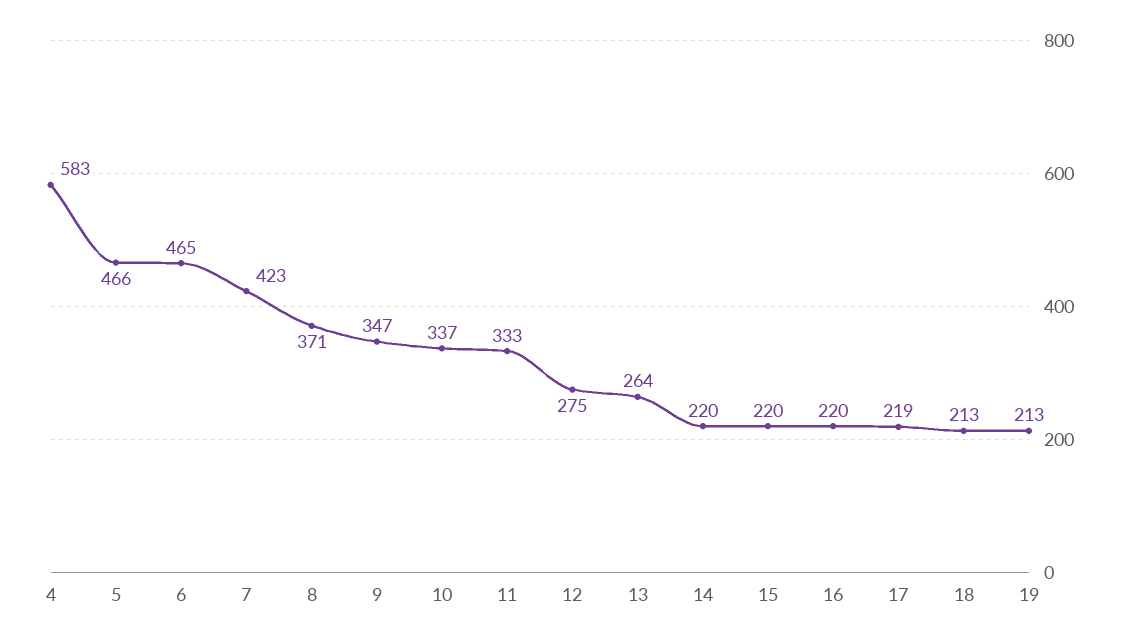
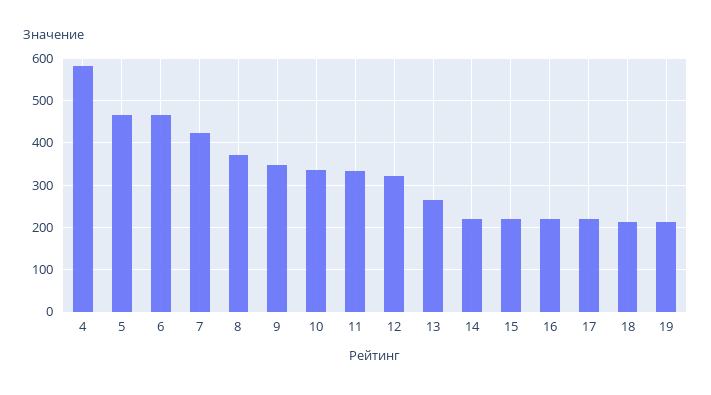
  {
    "4": 583,
    "5": 466,
    "6": 465,
    "7": 423,
    "8": 371,
    "9": 347,
    "10": 337,
    "11": 333,
-   "12": 275,
+   "12": 320,
    "13": 264,
    "14": 220,
    "15": 220,
    "16": 220,
    "17": 219,
    "18": 213,
    "19": 213
  }

